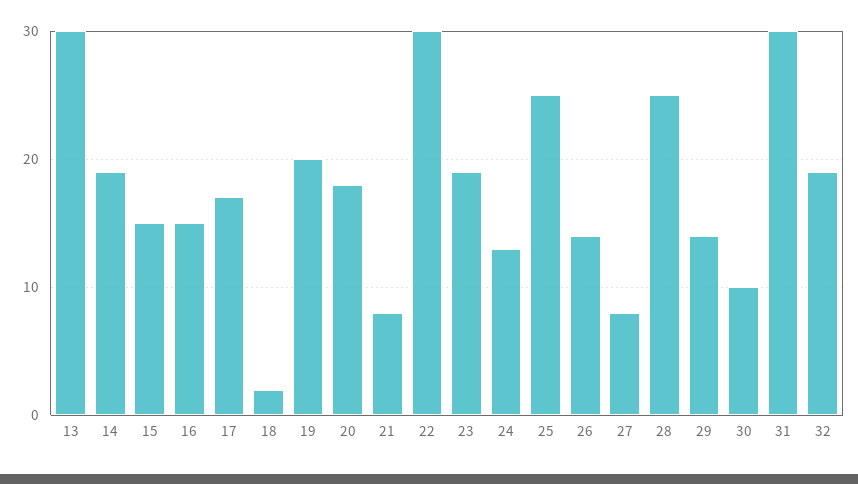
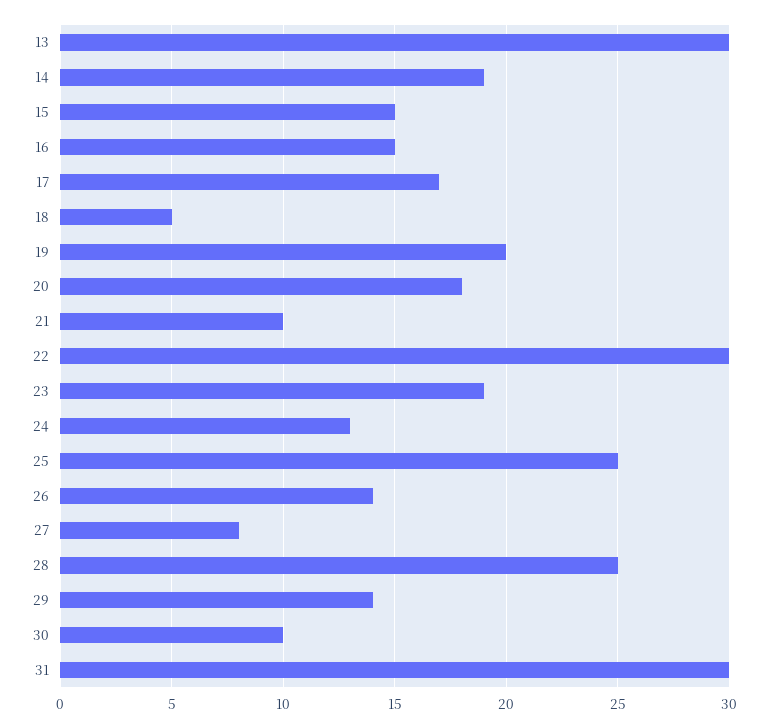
  {
    "13": 30,
    "14": 19,
    "15": 15,
    "16": 15,
    "17": 17,
-   "18": 2,
+   "18": 5,
    "19": 20,
    "20": 18,
-   "21": 8,
+   "21": 10,
    "22": 30,
    "23": 19,
    "24": 13,
    "25": 25,
    "26": 14,
    "27": 8,
    "28": 25,
    "29": 14,
    "30": 10,
-   "31": 30,
+   "31": 30
-   "32": 19
  }

